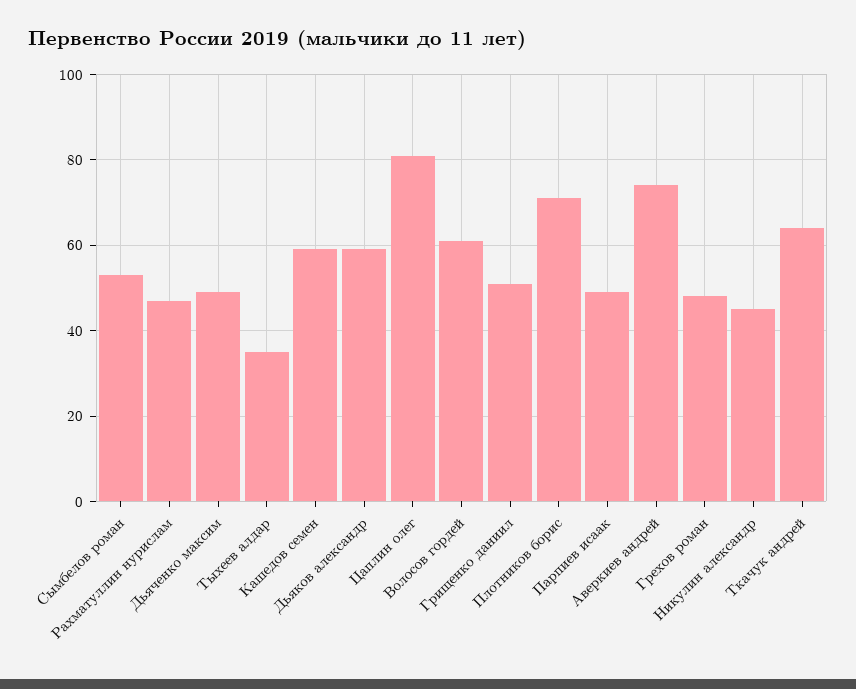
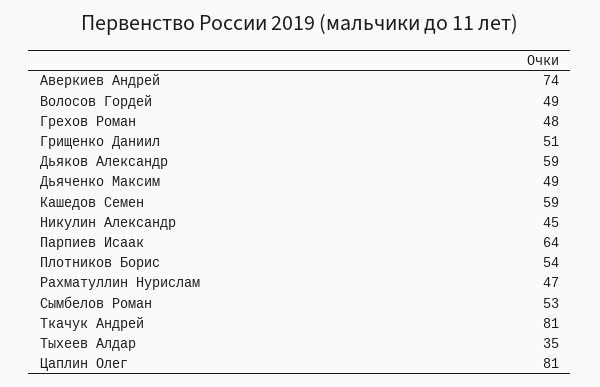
  {
    "Сымбелов роман": 53,
    "Рахматуллин нурислам": 47,
    "Дьяченко максим": 49,
    "Тыхеев алдар": 35,
    "Кашедов семен": 59,
    "Дьяков александр": 59,
    "Цаплин олег": 81,
-   "Волосов гордей": 60,
+   "Волосов гордей": 49,
    "Грищенко даниил": 51,
-   "Плотников борис": 70,
+   "Плотников борис": 54,
-   "Парпиев исаак": 50,
+   "Парпиев исаак": 64,
    "Аверкиев андрей": 74,
    "Грехов роман": 48,
    "Никулин александр": 45,
-   "Ткачук андрей": 65
+   "Ткачук андрей": 81
  }

